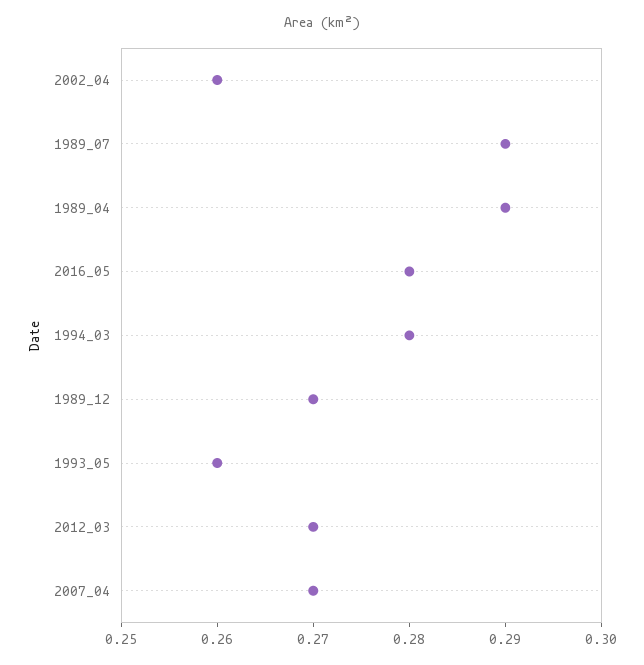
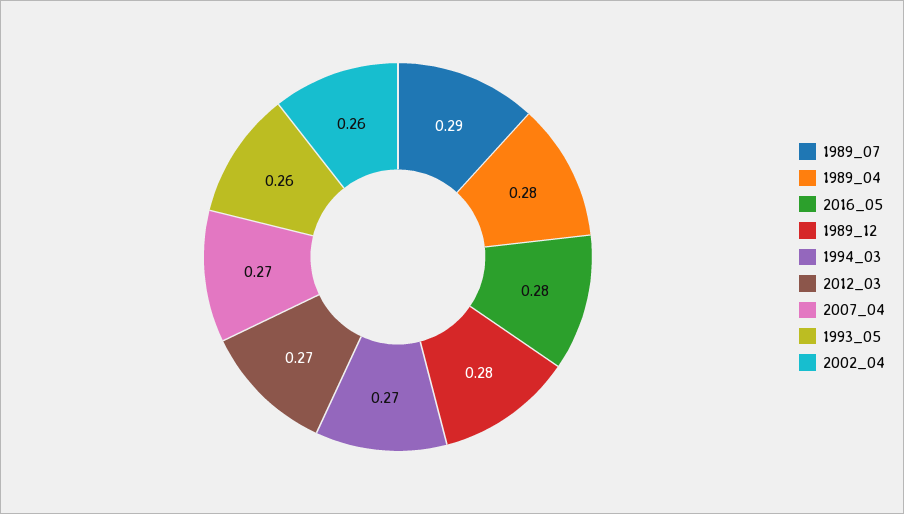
  {
    "2002_04": 0.26,
    "1989_07": 0.29,
-   "1989_04": 0.29,
+   "1989_04": 0.28,
    "2016_05": 0.28,
-   "1994_03": 0.28,
+   "1994_03": 0.27,
-   "1989_12": 0.27,
+   "1989_12": 0.28,
    "1993_05": 0.26,
    "2012_03": 0.27,
    "2007_04": 0.27
  }

